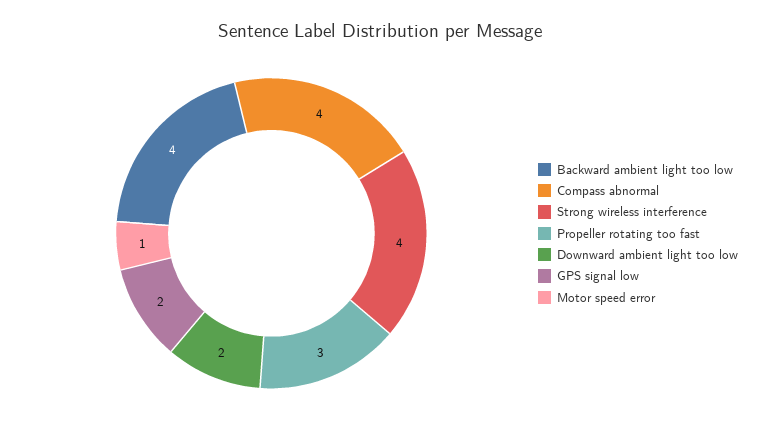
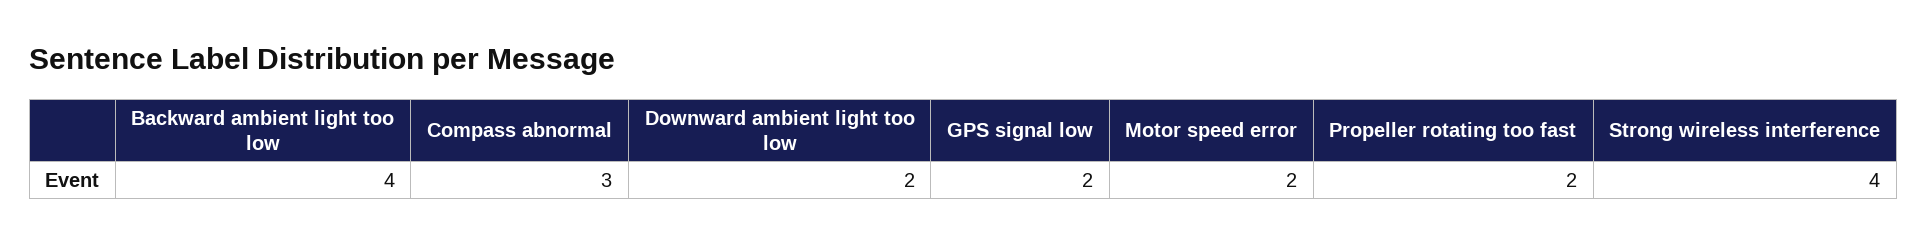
  {
    "Backward ambient light too low": 4,
-   "Compass abnormal": 4,
+   "Compass abnormal": 3,
    "Strong wireless interference": 4,
-   "Propeller rotating too fast": 3,
+   "Propeller rotating too fast": 2,
    "Downward ambient light too low": 2,
    "GPS signal low": 2,
-   "Motor speed error": 1
+   "Motor speed error": 2
  }

